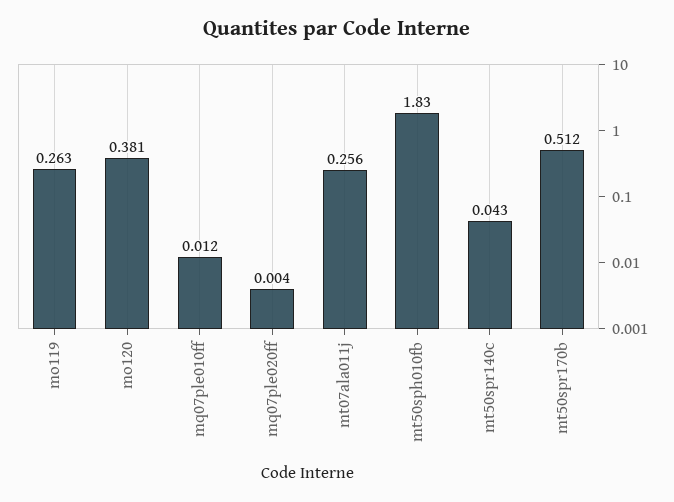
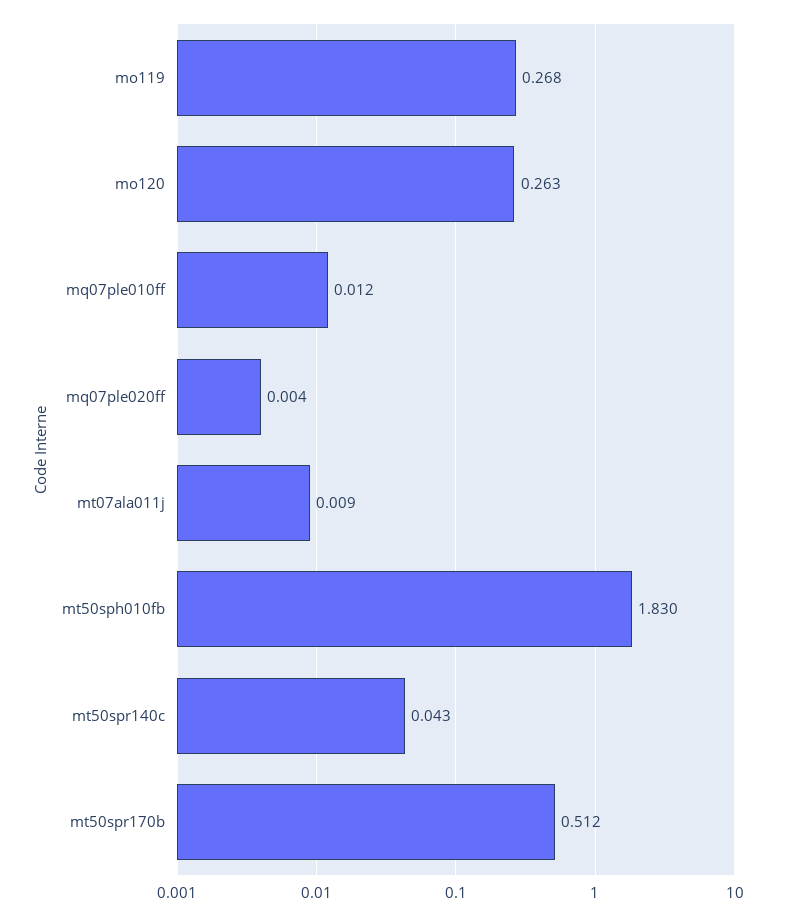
  {
-   "mo119": 0.263,
+   "mo119": 0.268,
-   "mo120": 0.381,
+   "mo120": 0.263,
    "mq07ple010ff": 0.012,
    "mq07ple020ff": 0.004,
-   "mt07ala011j": 0.256,
+   "mt07ala011j": 0.009,
    "mt50sph010fb": 1.83,
    "mt50spr140c": 0.043,
    "mt50spr170b": 0.512
  }

